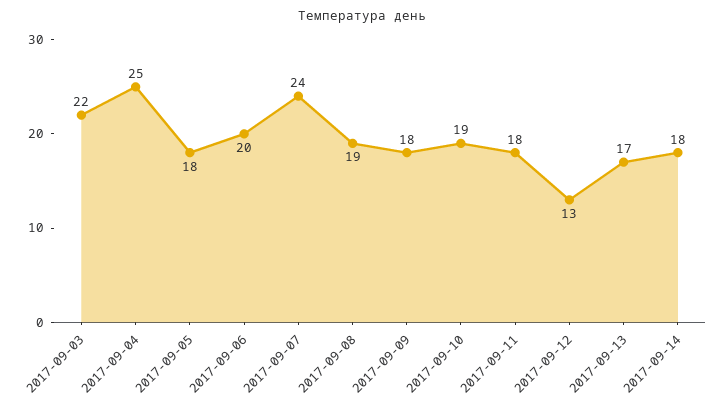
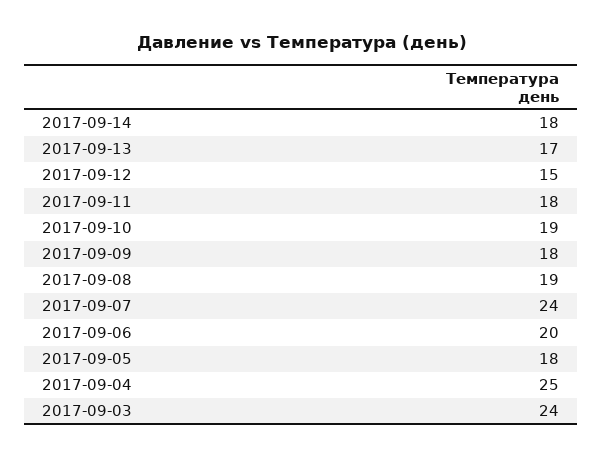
  {
-   "2017-09-03": 22,
+   "2017-09-03": 24,
    "2017-09-04": 25,
    "2017-09-05": 18,
    "2017-09-06": 20,
    "2017-09-07": 24,
    "2017-09-08": 19,
    "2017-09-09": 18,
    "2017-09-10": 19,
    "2017-09-11": 18,
-   "2017-09-12": 13,
+   "2017-09-12": 15,
    "2017-09-13": 17,
    "2017-09-14": 18
  }

